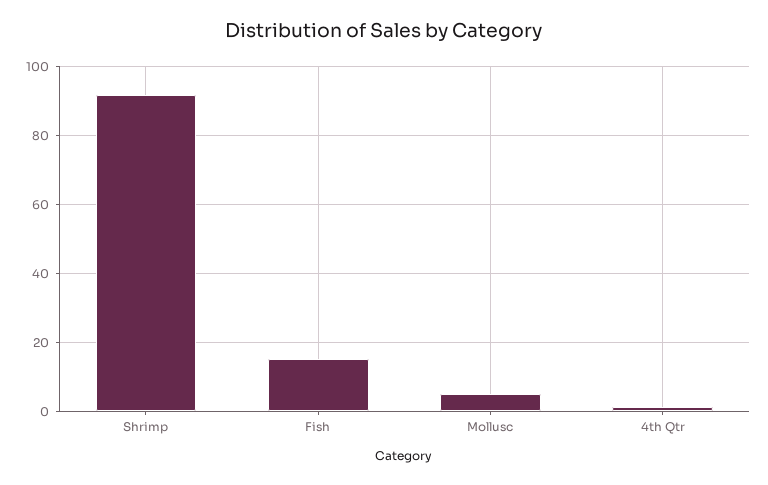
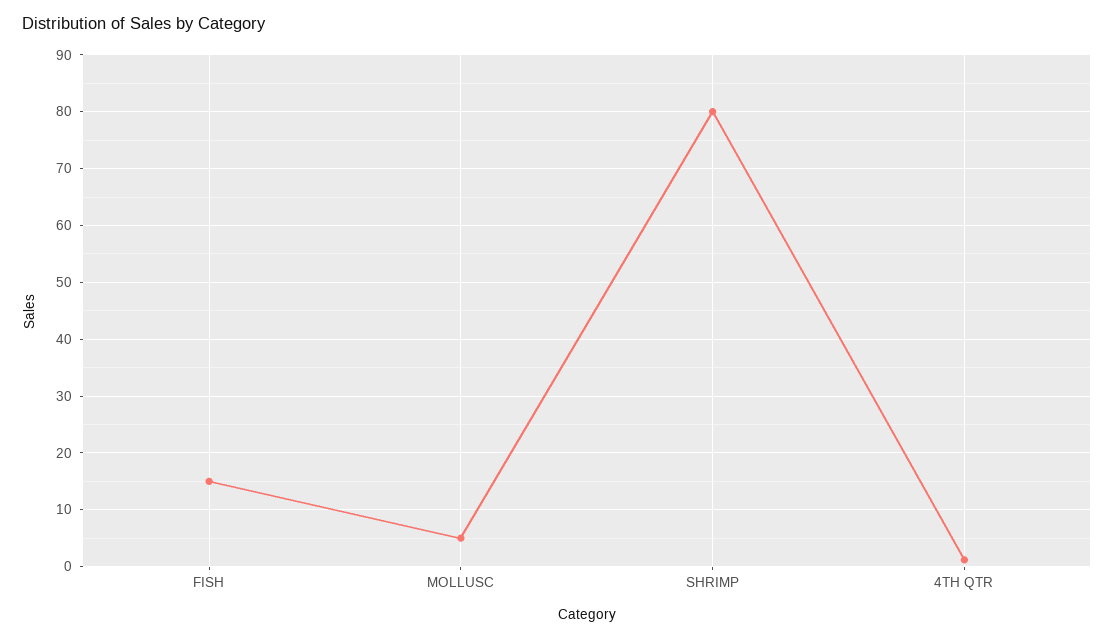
  {
-   "Shrimp": 92,
+   "Shrimp": 80,
    "Fish": 16,
    "Mollusc": 6,
    "4th Qtr": 2
  }

